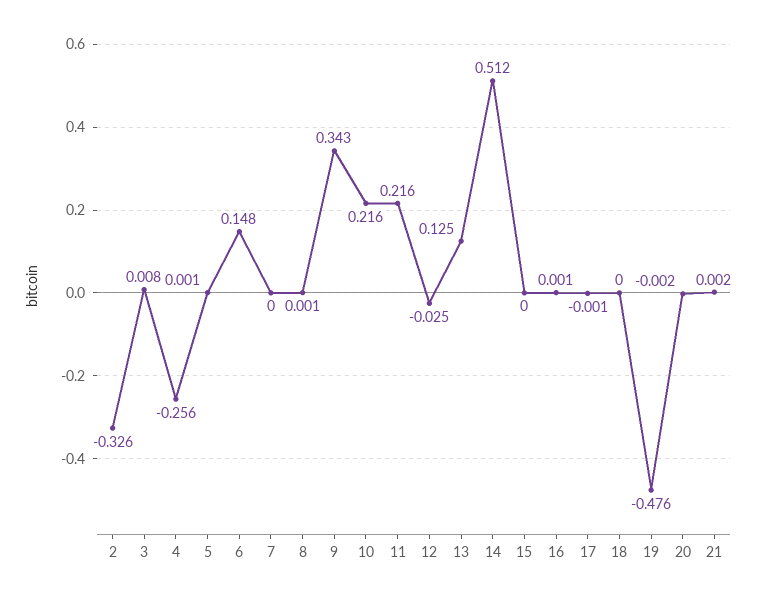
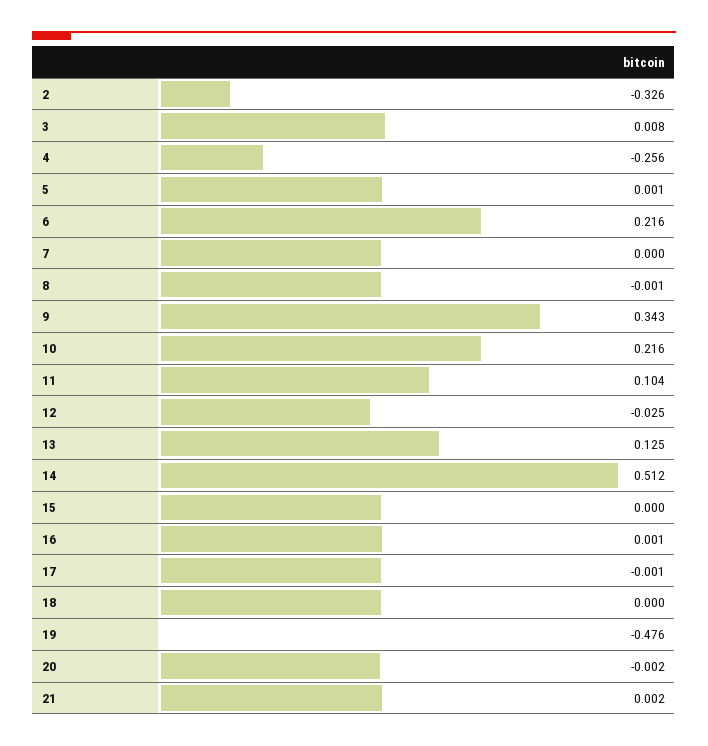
  {
    "2": -0.326,
    "3": 0.008,
    "4": -0.256,
    "5": 0.001,
-   "6": 0.148,
+   "6": 0.216,
    "7": 0,
-   "8": 0.001,
+   "8": -0.001,
    "9": 0.343,
    "10": 0.216,
-   "11": 0.216,
+   "11": 0.104,
    "12": -0.025,
    "13": 0.125,
    "14": 0.512,
    "15": 0,
    "16": 0.001,
    "17": -0.001,
    "18": 0,
    "19": -0.476,
    "20": -0.002,
    "21": 0.002
  }

